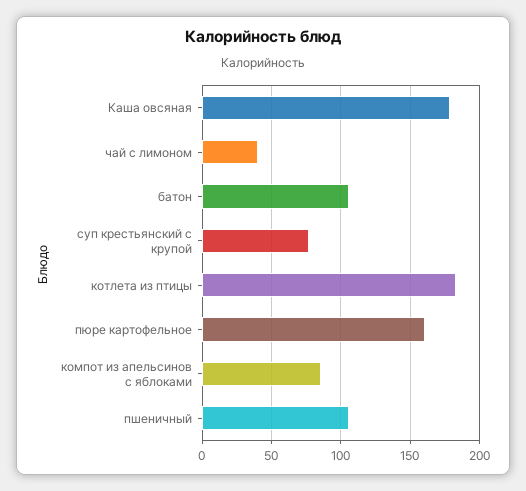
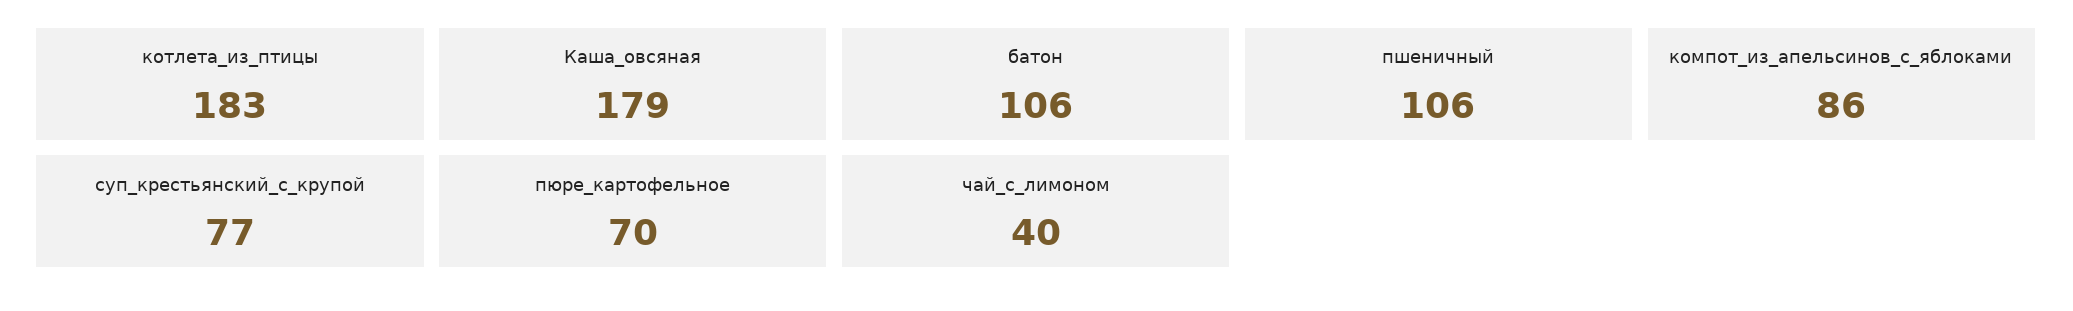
  {
    "Каша овсяная": 179,
    "чай с лимоном": 40,
    "батон": 106,
    "суп крестьянский с крупой": 77,
    "котлета из птицы": 183,
-   "пюре картофельное": 160,
+   "пюре картофельное": 70,
    "компот из апельсинов с яблоками": 86,
    "пшеничный": 106
  }

